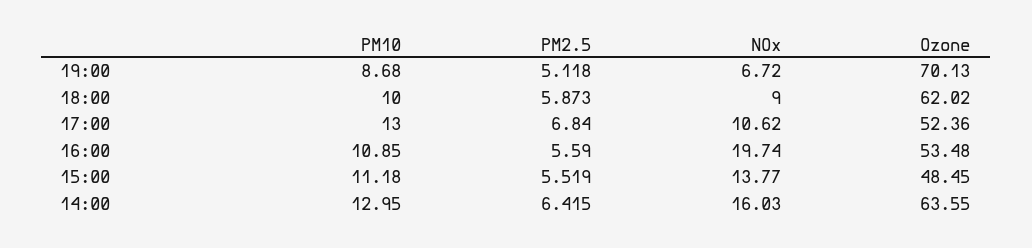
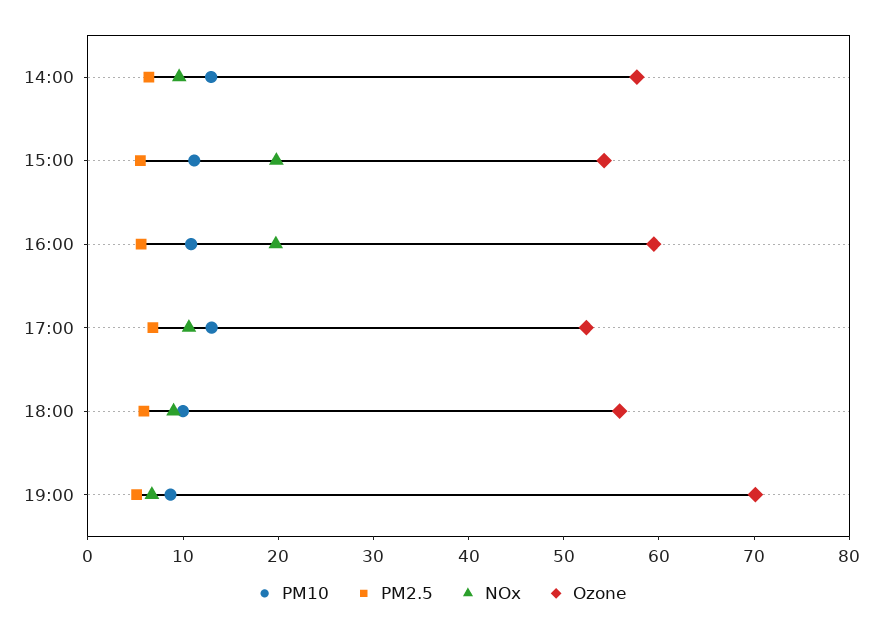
  {
    "PM10": {
      "19:00": 8.68,
      "18:00": 10,
      "17:00": 13,
      "16:00": 10.85,
      "15:00": 11.18,
      "14:00": 12.95
    },
    "PM2.5": {
      "19:00": 5.118,
      "18:00": 5.873,
      "17:00": 6.84,
      "16:00": 5.59,
      "15:00": 5.519,
      "14:00": 6.415
    },
    "NOx": {
      "19:00": 6.72,
      "18:00": 9,
      "17:00": 10.62,
      "16:00": 19.74,
-     "15:00": 13.77,
+     "15:00": 20,
-     "14:00": 16.03
+     "14:00": 10
    },
    "Ozone": {
      "19:00": 70.13,
-     "18:00": 62.02,
+     "18:00": 56,
      "17:00": 52.36,
-     "16:00": 53.48,
+     "16:00": 60,
-     "15:00": 48.45,
+     "15:00": 54,
-     "14:00": 63.55
+     "14:00": 58
    }
  }

